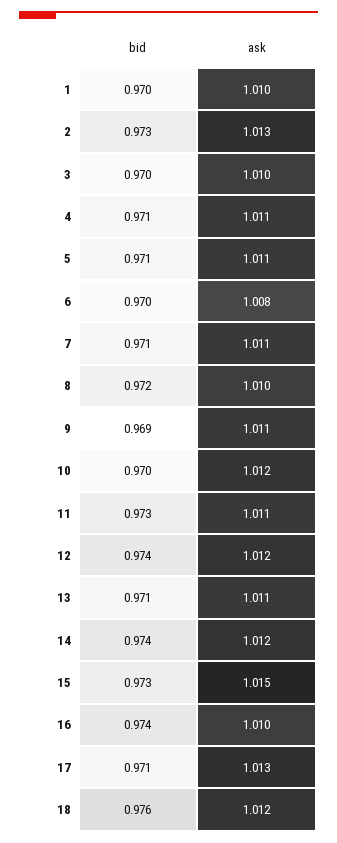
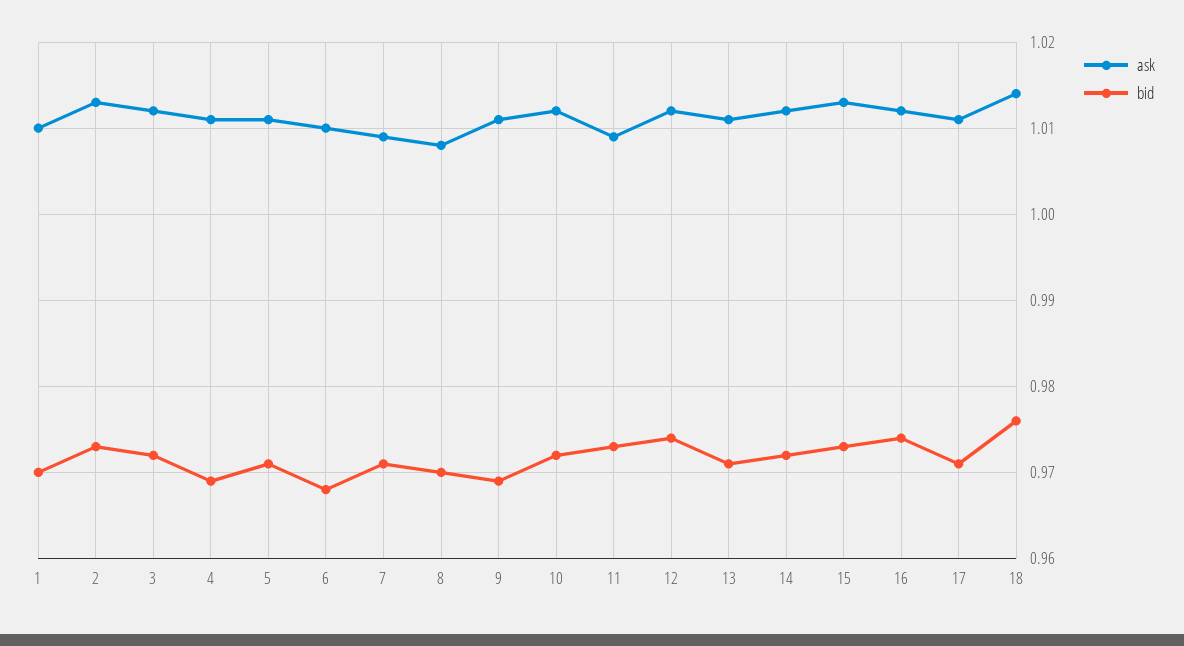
  {
    "bid": {
      "1": 0.97,
      "2": 0.973,
-     "3": 0.97,
+     "3": 0.972,
-     "4": 0.971,
+     "4": 0.969,
      "5": 0.971,
-     "6": 0.97,
+     "6": 0.968,
      "7": 0.971,
-     "8": 0.972,
+     "8": 0.97,
      "9": 0.969,
-     "10": 0.97,
+     "10": 0.972,
      "11": 0.973,
      "12": 0.974,
      "13": 0.971,
-     "14": 0.974,
+     "14": 0.972,
      "15": 0.973,
      "16": 0.974,
      "17": 0.971,
      "18": 0.976
    },
    "ask": {
      "1": 1.01,
      "2": 1.013,
-     "3": 1.01,
+     "3": 1.012,
      "4": 1.011,
      "5": 1.011,
-     "6": 1.008,
+     "6": 1.01,
-     "7": 1.011,
+     "7": 1.009,
-     "8": 1.01,
+     "8": 1.008,
      "9": 1.011,
      "10": 1.012,
-     "11": 1.011,
+     "11": 1.009,
      "12": 1.012,
      "13": 1.011,
      "14": 1.012,
-     "15": 1.015,
+     "15": 1.013,
-     "16": 1.01,
+     "16": 1.012,
-     "17": 1.013,
+     "17": 1.011,
-     "18": 1.012
+     "18": 1.014
    }
  }

